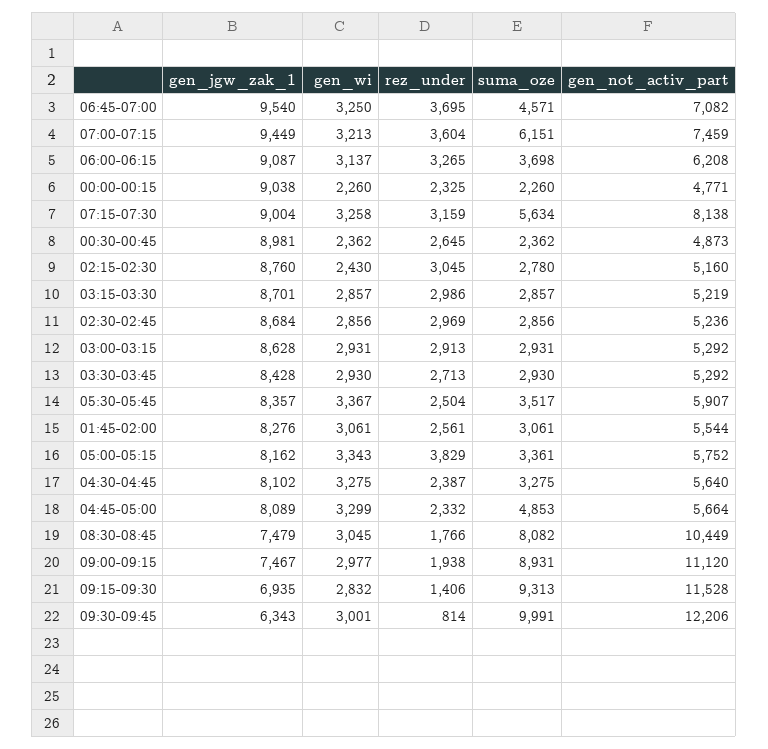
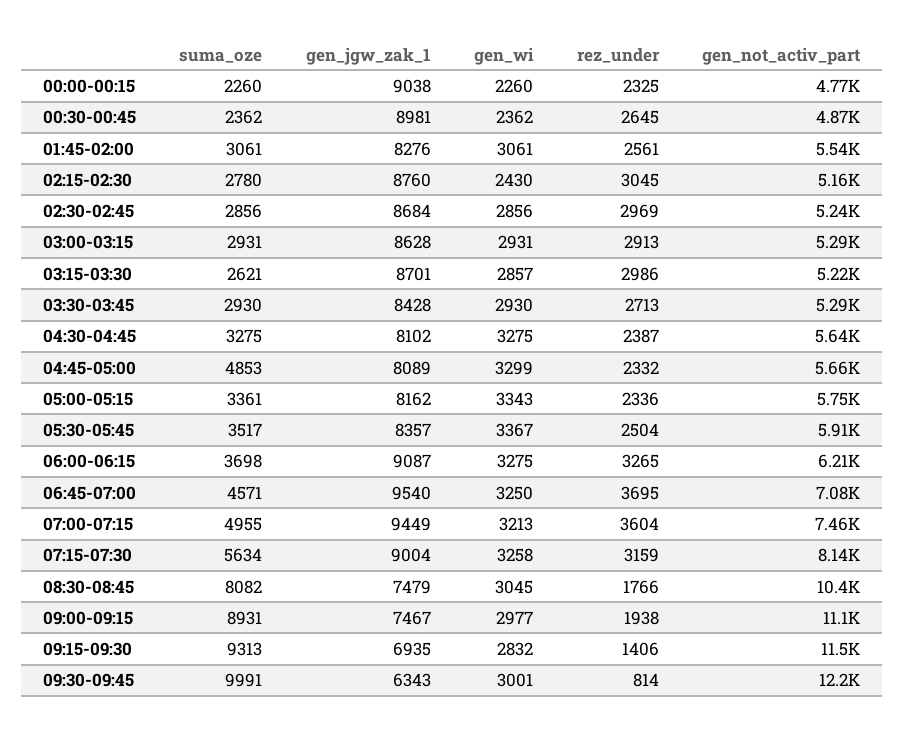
  {
    "gen_jgw_zak_1": {
      "06:45-07:00": 9540,
      "07:00-07:15": 9449,
      "06:00-06:15": 9087,
      "00:00-00:15": 9038,
      "07:15-07:30": 9004,
      "00:30-00:45": 8981,
      "02:15-02:30": 8760,
      "03:15-03:30": 8701,
      "02:30-02:45": 8684,
      "03:00-03:15": 8628,
      "03:30-03:45": 8428,
      "05:30-05:45": 8357,
      "01:45-02:00": 8276,
      "05:00-05:15": 8162,
      "04:30-04:45": 8102,
      "04:45-05:00": 8089,
      "08:30-08:45": 7479,
      "09:00-09:15": 7467,
      "09:15-09:30": 6935,
      "09:30-09:45": 6343
    },
    "gen_wi": {
      "06:45-07:00": 3250,
      "07:00-07:15": 3213,
-     "06:00-06:15": 3137,
+     "06:00-06:15": 3275,
      "00:00-00:15": 2260,
      "07:15-07:30": 3258,
      "00:30-00:45": 2362,
      "02:15-02:30": 2430,
      "03:15-03:30": 2857,
      "02:30-02:45": 2856,
      "03:00-03:15": 2931,
      "03:30-03:45": 2930,
      "05:30-05:45": 3367,
      "01:45-02:00": 3061,
      "05:00-05:15": 3343,
      "04:30-04:45": 3275,
      "04:45-05:00": 3299,
      "08:30-08:45": 3045,
      "09:00-09:15": 2977,
      "09:15-09:30": 2832,
      "09:30-09:45": 3001
    },
    "rez_under": {
      "06:45-07:00": 3695,
      "07:00-07:15": 3604,
      "06:00-06:15": 3265,
      "00:00-00:15": 2325,
      "07:15-07:30": 3159,
      "00:30-00:45": 2645,
      "02:15-02:30": 3045,
      "03:15-03:30": 2986,
      "02:30-02:45": 2969,
      "03:00-03:15": 2913,
      "03:30-03:45": 2713,
      "05:30-05:45": 2504,
      "01:45-02:00": 2561,
-     "05:00-05:15": 3829,
+     "05:00-05:15": 2336,
      "04:30-04:45": 2387,
      "04:45-05:00": 2332,
      "08:30-08:45": 1766,
      "09:00-09:15": 1938,
      "09:15-09:30": 1406,
      "09:30-09:45": 814
    },
    "suma_oze": {
      "06:45-07:00": 4571,
-     "07:00-07:15": 6151,
+     "07:00-07:15": 4955,
      "06:00-06:15": 3698,
      "00:00-00:15": 2260,
      "07:15-07:30": 5634,
      "00:30-00:45": 2362,
      "02:15-02:30": 2780,
-     "03:15-03:30": 2857,
+     "03:15-03:30": 2621,
      "02:30-02:45": 2856,
      "03:00-03:15": 2931,
      "03:30-03:45": 2930,
      "05:30-05:45": 3517,
      "01:45-02:00": 3061,
      "05:00-05:15": 3361,
      "04:30-04:45": 3275,
      "04:45-05:00": 4853,
      "08:30-08:45": 8082,
      "09:00-09:15": 8931,
      "09:15-09:30": 9313,
      "09:30-09:45": 9991
    },
    "gen_not_activ_part": {
      "06:45-07:00": 7082,
      "07:00-07:15": 7459,
      "06:00-06:15": 6208,
      "00:00-00:15": 4771,
      "07:15-07:30": 8138,
      "00:30-00:45": 4873,
      "02:15-02:30": 5160,
      "03:15-03:30": 5219,
      "02:30-02:45": 5236,
      "03:00-03:15": 5292,
      "03:30-03:45": 5292,
      "05:30-05:45": 5907,
      "01:45-02:00": 5544,
      "05:00-05:15": 5752,
      "04:30-04:45": 5640,
      "04:45-05:00": 5664,
      "08:30-08:45": 10449,
      "09:00-09:15": 11120,
      "09:15-09:30": 11528,
      "09:30-09:45": 12206
    }
  }

